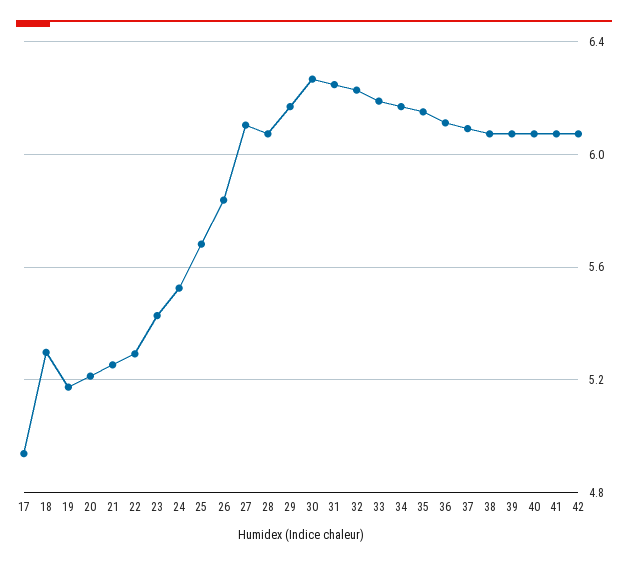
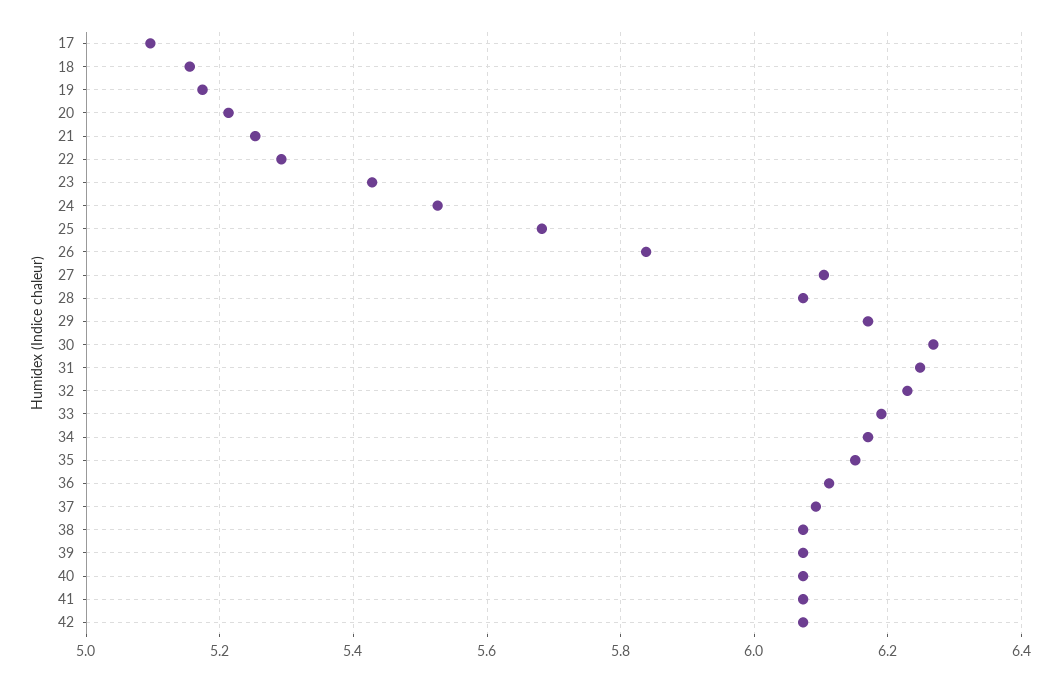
  {
-   "17": 4.95,
+   "17": 5.1,
-   "18": 5.3,
+   "18": 5.16,
    "19": 5.18,
    "20": 5.22,
    "21": 5.26,
    "22": 5.3,
    "23": 5.42,
    "24": 5.52,
    "25": 5.68,
    "26": 5.84,
    "27": 6.1,
    "28": 6.08,
    "29": 6.18,
    "30": 6.26,
    "31": 6.24,
    "32": 6.22,
    "33": 6.2,
    "34": 6.18,
    "35": 6.16,
    "36": 6.12,
    "37": 6.1,
    "38": 6.08,
    "39": 6.08,
    "40": 6.08,
    "41": 6.08,
    "42": 6.08
  }

